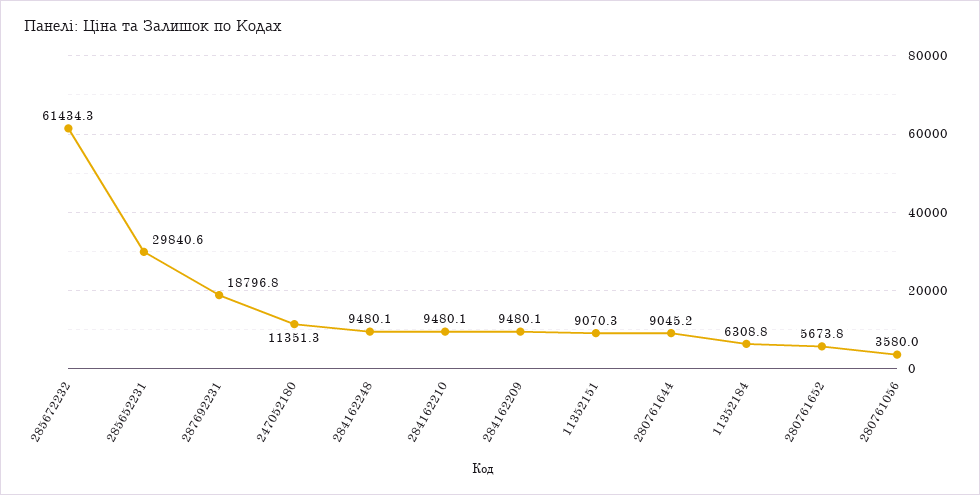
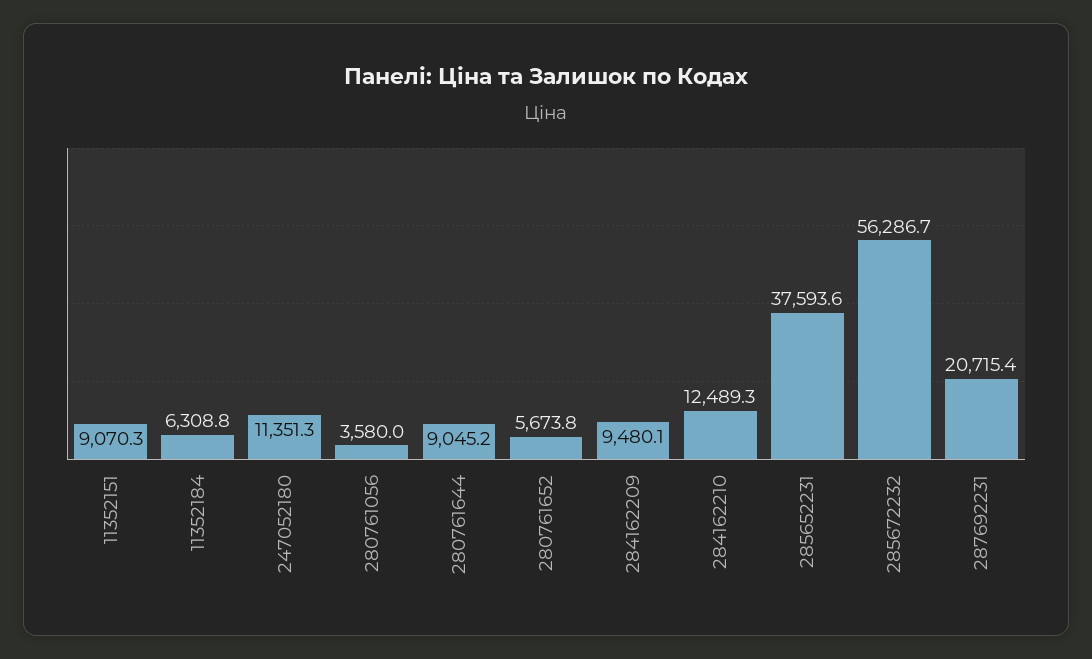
  {
-   "285672232": 61434.3,
+   "285672232": 56286.7,
-   "285652231": 29840.6,
+   "285652231": 37593.6,
-   "287692231": 18796.8,
+   "287692231": 20715.4,
    "247052180": 11351.3,
-   "284162248": 9480.1,
-   "284162210": 9480.1,
+   "284162210": 12489.3,
    "284162209": 9480.1,
    "11352151": 9070.3,
    "280761644": 9045.2,
    "11352184": 6308.8,
    "280761652": 5673.8,
    "280761056": 3580
  }

